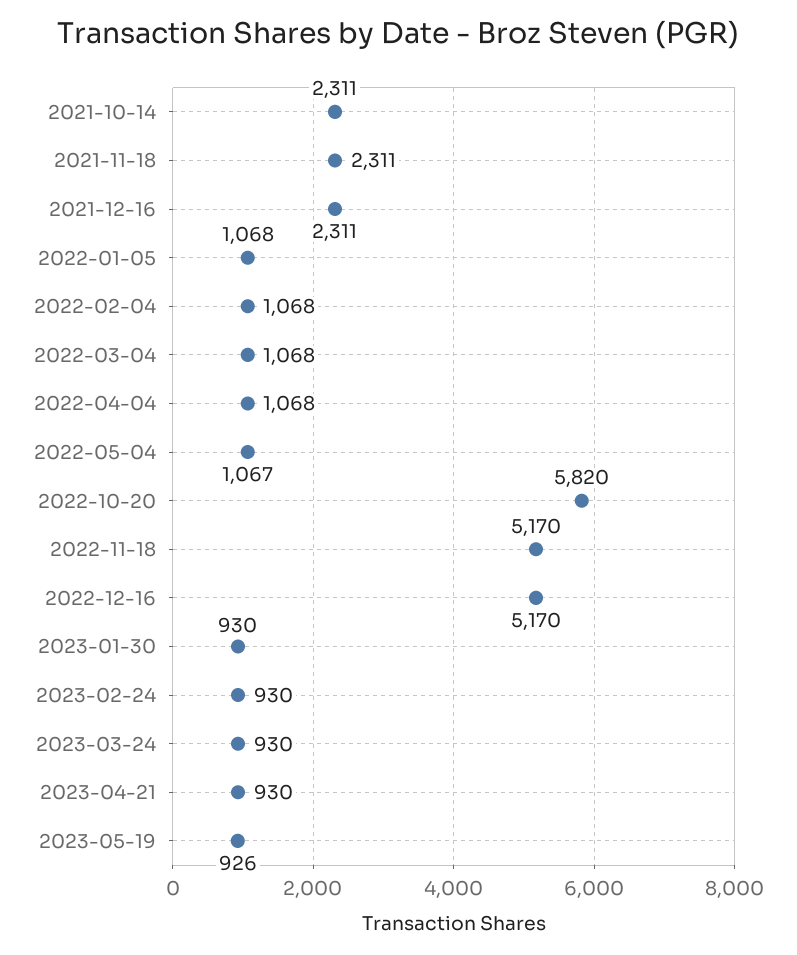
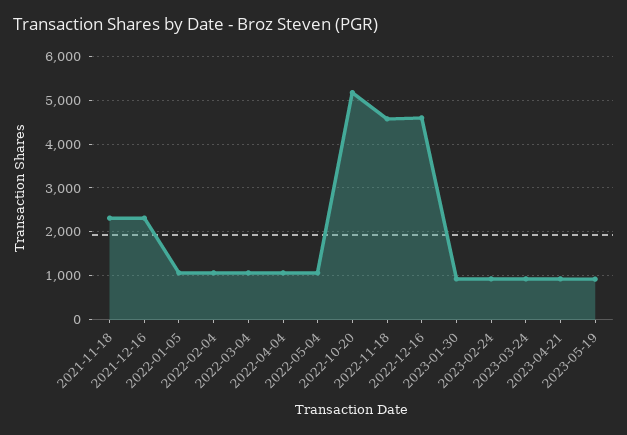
  {
-   "2021-10-14": 2311,
    "2021-11-18": 2311,
    "2021-12-16": 2311,
    "2022-01-05": 1068,
    "2022-02-04": 1068,
    "2022-03-04": 1068,
    "2022-04-04": 1068,
    "2022-05-04": 1067,
-   "2022-10-20": 5820,
+   "2022-10-20": 5200,
-   "2022-11-18": 5170,
+   "2022-11-18": 4600,
-   "2022-12-16": 5170,
+   "2022-12-16": 4600,
    "2023-01-30": 930,
    "2023-02-24": 930,
    "2023-03-24": 930,
    "2023-04-21": 930,
    "2023-05-19": 926
  }

